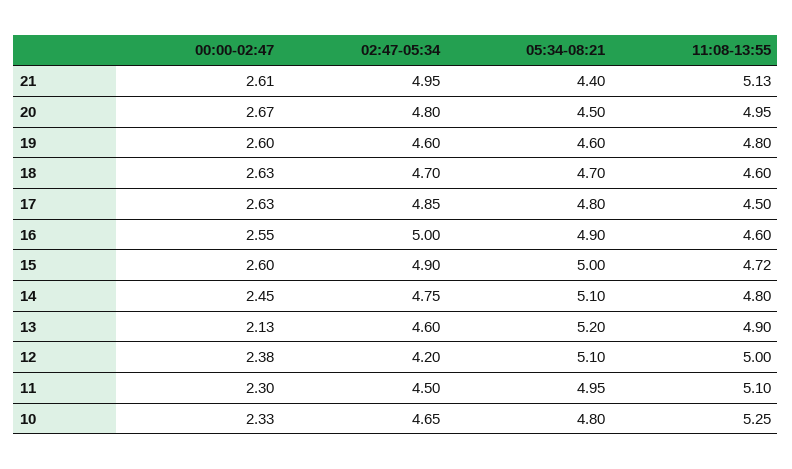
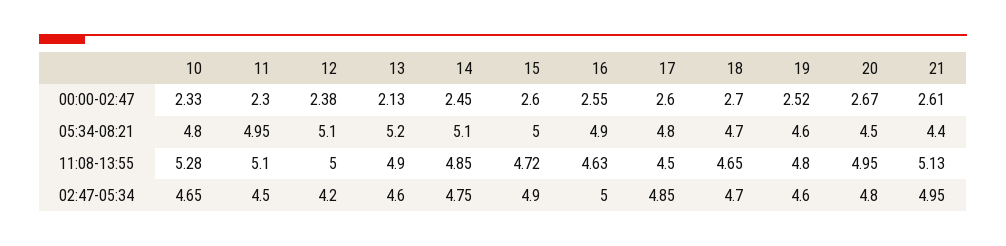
  {
    "00:00-02:47": {
      "21": 2.61,
      "20": 2.67,
-     "19": 2.6,
+     "19": 2.52,
-     "18": 2.63,
+     "18": 2.7,
-     "17": 2.63,
+     "17": 2.6,
      "16": 2.55,
      "15": 2.6,
      "14": 2.45,
      "13": 2.13,
      "12": 2.38,
      "11": 2.3,
      "10": 2.33
    },
    "02:47-05:34": {
      "21": 4.95,
      "20": 4.8,
      "19": 4.6,
      "18": 4.7,
      "17": 4.85,
      "16": 5,
      "15": 4.9,
      "14": 4.75,
      "13": 4.6,
      "12": 4.2,
      "11": 4.5,
      "10": 4.65
    },
    "05:34-08:21": {
      "21": 4.4,
      "20": 4.5,
      "19": 4.6,
      "18": 4.7,
      "17": 4.8,
      "16": 4.9,
      "15": 5,
      "14": 5.1,
      "13": 5.2,
      "12": 5.1,
      "11": 4.95,
      "10": 4.8
    },
    "11:08-13:55": {
      "21": 5.13,
      "20": 4.95,
      "19": 4.8,
-     "18": 4.6,
+     "18": 4.65,
      "17": 4.5,
-     "16": 4.6,
+     "16": 4.63,
      "15": 4.72,
-     "14": 4.8,
+     "14": 4.85,
      "13": 4.9,
      "12": 5,
      "11": 5.1,
-     "10": 5.25
+     "10": 5.28
    }
  }

